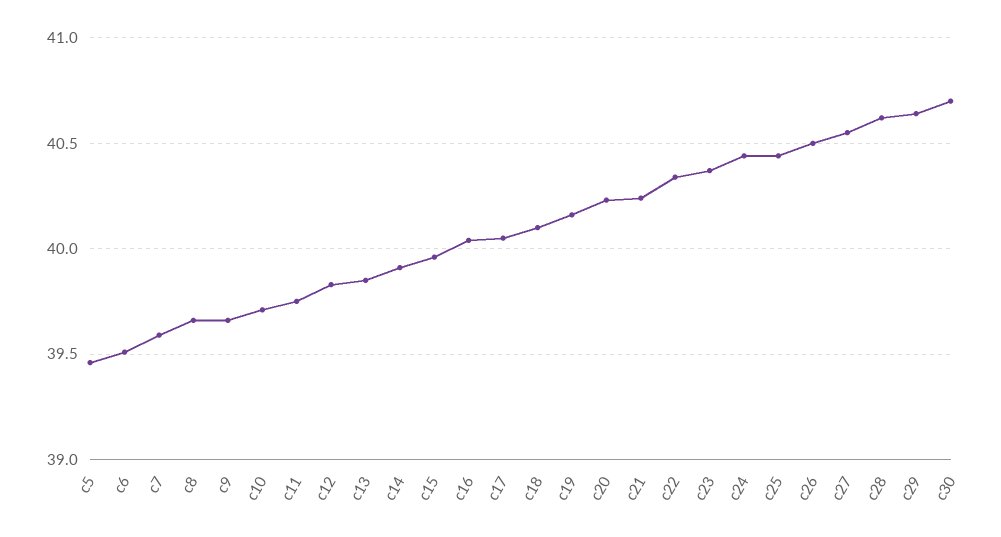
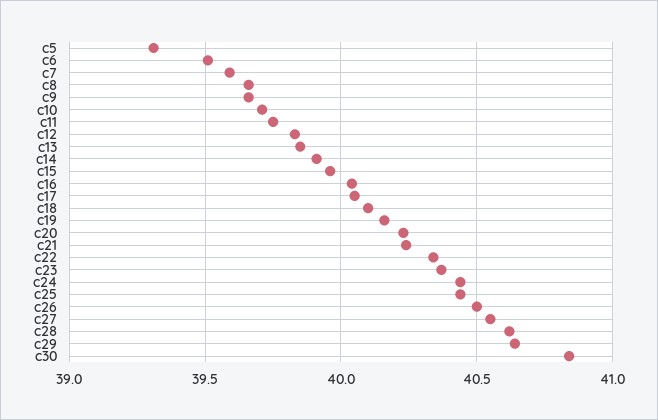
  {
-   "c5": 39.45,
+   "c5": 39.3,
    "c6": 39.5,
    "c7": 39.6,
    "c8": 39.65,
    "c9": 39.65,
    "c10": 39.7,
    "c11": 39.75,
    "c12": 39.85,
    "c13": 39.85,
    "c14": 39.9,
    "c15": 39.95,
    "c16": 40.05,
    "c17": 40.05,
    "c18": 40.1,
    "c19": 40.15,
    "c20": 40.25,
    "c21": 40.25,
    "c22": 40.35,
    "c23": 40.35,
    "c24": 40.45,
    "c25": 40.45,
    "c26": 40.5,
    "c27": 40.55,
    "c28": 40.6,
    "c29": 40.65,
-   "c30": 40.7
+   "c30": 40.85
  }

